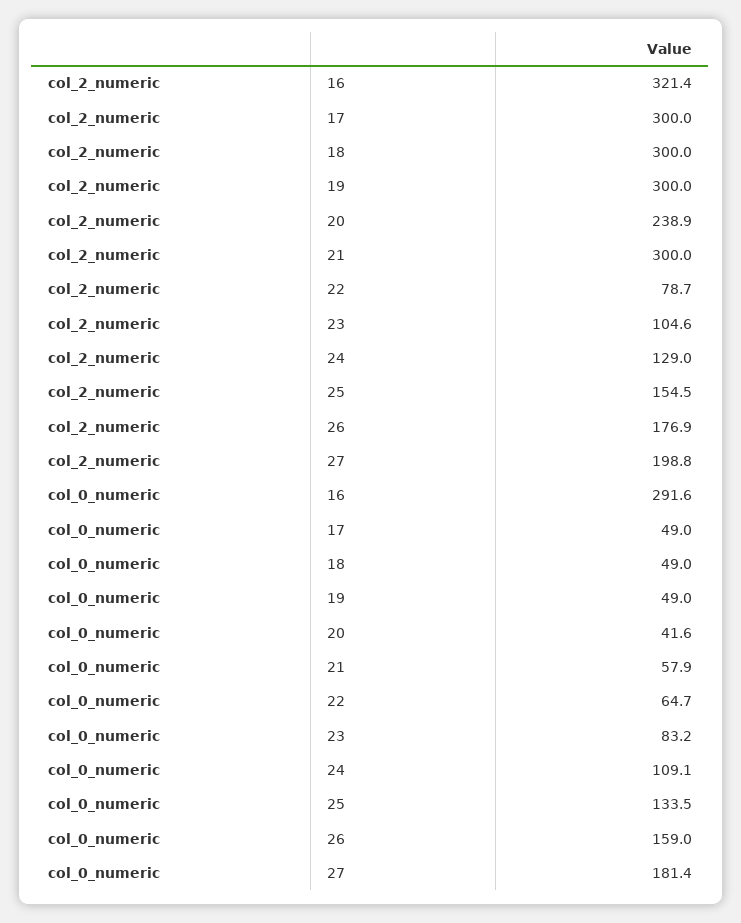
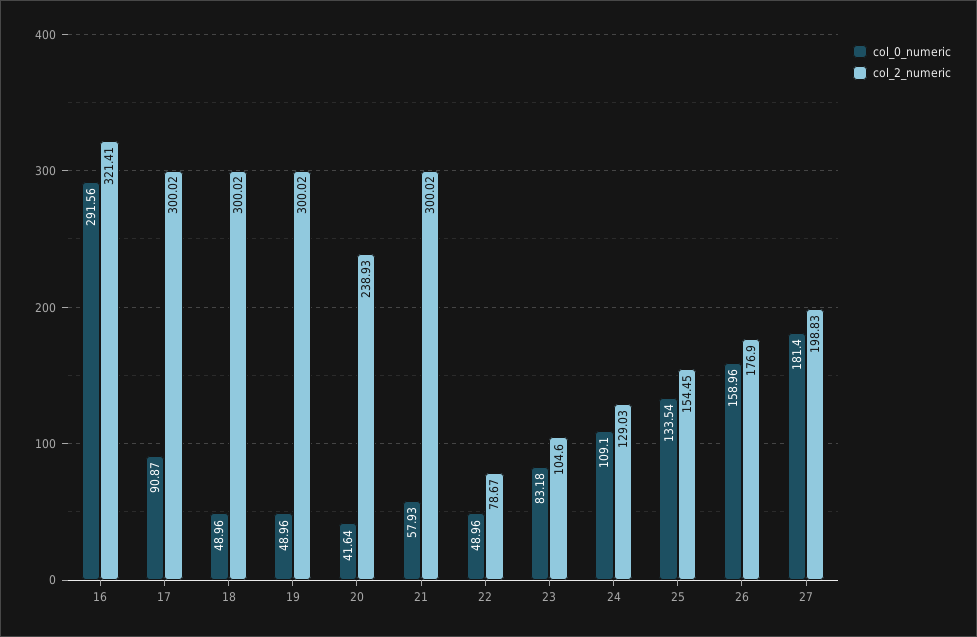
  {
    "col_2_numeric": {
      "16": 321.41,
      "17": 300.02,
      "18": 300.02,
      "19": 300.02,
      "20": 238.93,
      "21": 300.02,
      "22": 78.67,
      "23": 104.6,
      "24": 129.03,
      "25": 154.45,
      "26": 176.9,
      "27": 198.83
    },
    "col_0_numeric": {
      "16": 291.56,
-     "17": 49,
+     "17": 90.87,
      "18": 48.96,
      "19": 48.96,
      "20": 41.64,
      "21": 57.93,
-     "22": 64.7,
+     "22": 48.96,
      "23": 83.18,
      "24": 109.1,
      "25": 133.54,
      "26": 158.96,
      "27": 181.4
    }
  }

